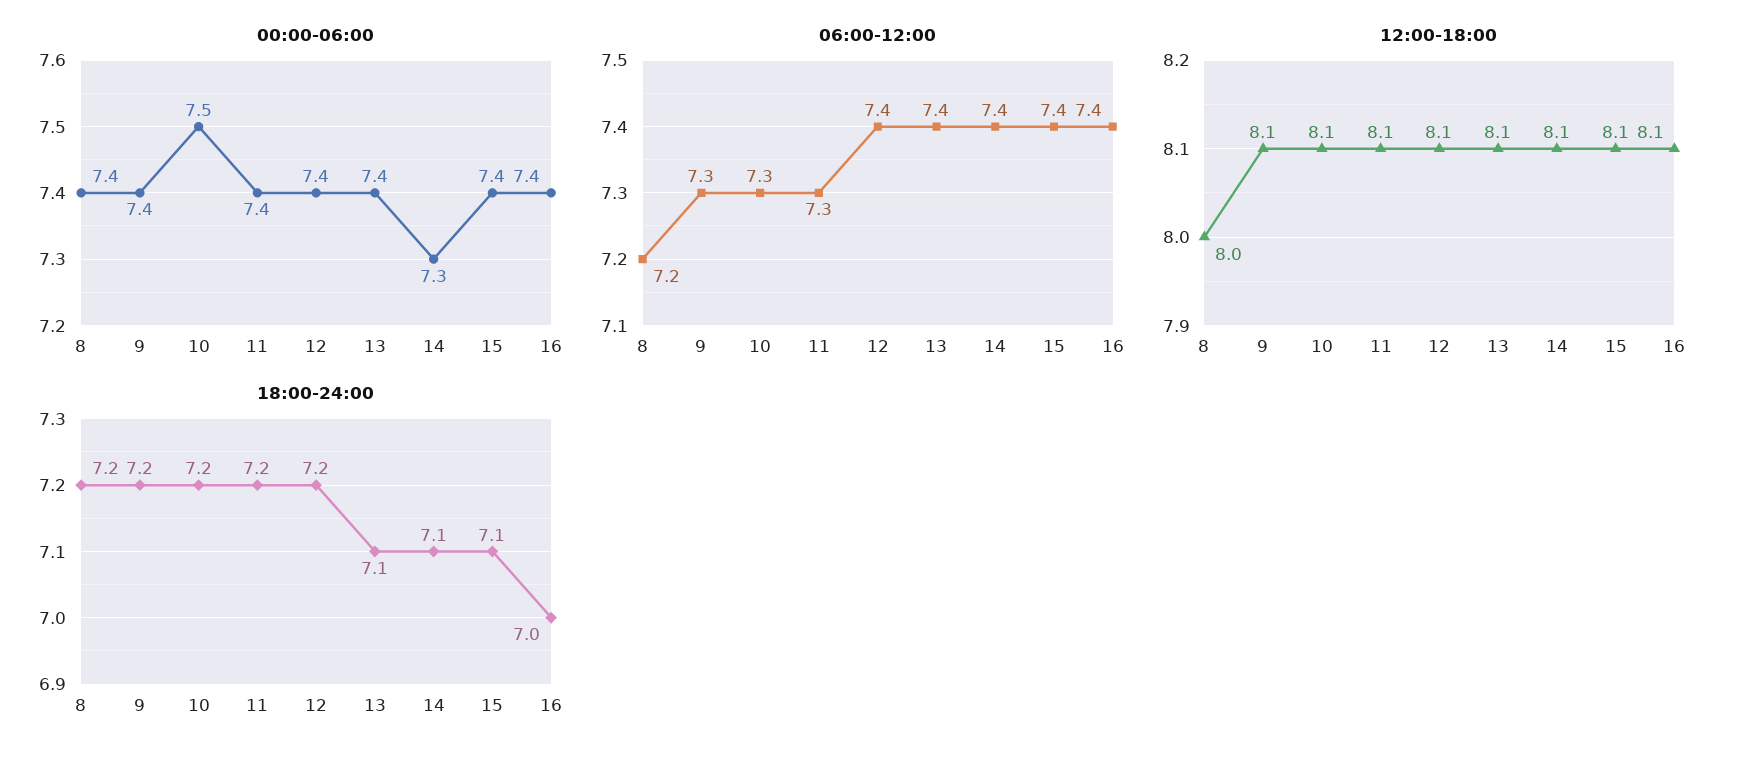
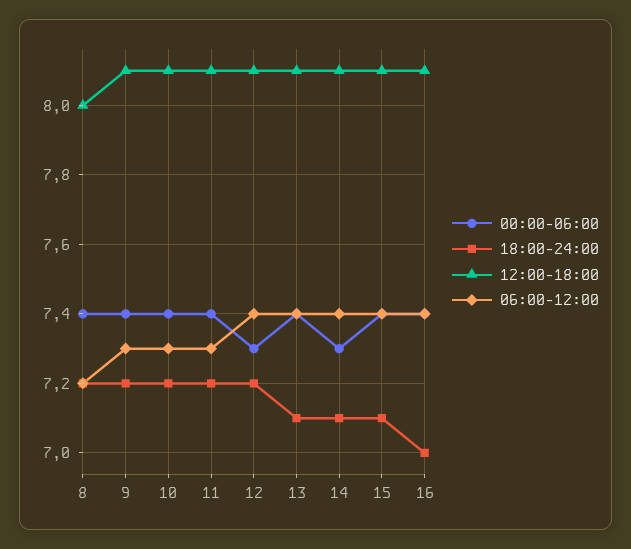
  {
    "00:00-06:00": {
      "8": 7.4,
      "9": 7.4,
-     "10": 7.5,
+     "10": 7.4,
      "11": 7.4,
-     "12": 7.4,
+     "12": 7.3,
      "13": 7.4,
      "14": 7.3,
      "15": 7.4,
      "16": 7.4
    },
    "06:00-12:00": {
      "8": 7.2,
      "9": 7.3,
      "10": 7.3,
      "11": 7.3,
      "12": 7.4,
      "13": 7.4,
      "14": 7.4,
      "15": 7.4,
      "16": 7.4
    },
    "12:00-18:00": {
      "8": 8,
      "9": 8.1,
      "10": 8.1,
      "11": 8.1,
      "12": 8.1,
      "13": 8.1,
      "14": 8.1,
      "15": 8.1,
      "16": 8.1
    },
    "18:00-24:00": {
      "8": 7.2,
      "9": 7.2,
      "10": 7.2,
      "11": 7.2,
      "12": 7.2,
      "13": 7.1,
      "14": 7.1,
      "15": 7.1,
      "16": 7
    }
  }

